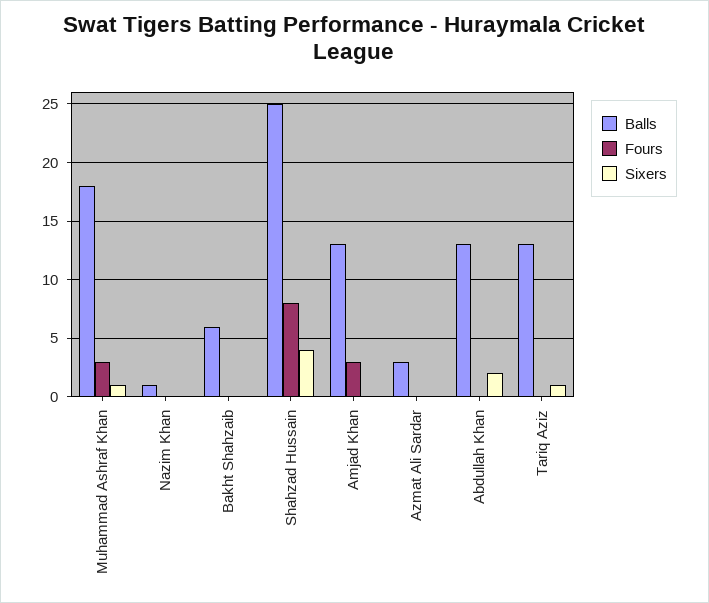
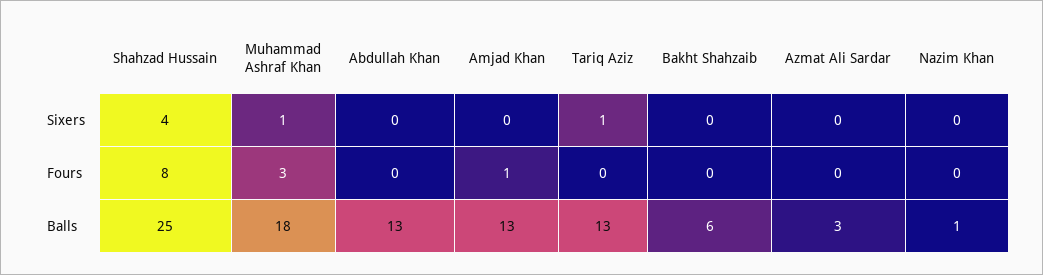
  {
    "Balls": {
      "Muhammad Ashraf Khan": 18,
      "Nazim Khan": 1,
      "Bakht Shahzaib": 6,
      "Shahzad Hussain": 25,
      "Amjad Khan": 13,
      "Azmat Ali Sardar": 3,
      "Abdullah Khan": 13,
      "Tariq Aziz": 13
    },
    "Fours": {
      "Muhammad Ashraf Khan": 3,
      "Nazim Khan": 0,
      "Bakht Shahzaib": 0,
      "Shahzad Hussain": 8,
-     "Amjad Khan": 3,
+     "Amjad Khan": 1,
      "Azmat Ali Sardar": 0,
      "Abdullah Khan": 0,
      "Tariq Aziz": 0
    },
    "Sixers": {
      "Muhammad Ashraf Khan": 1,
      "Nazim Khan": 0,
      "Bakht Shahzaib": 0,
      "Shahzad Hussain": 4,
      "Amjad Khan": 0,
      "Azmat Ali Sardar": 0,
-     "Abdullah Khan": 2,
+     "Abdullah Khan": 0,
      "Tariq Aziz": 1
    }
  }

